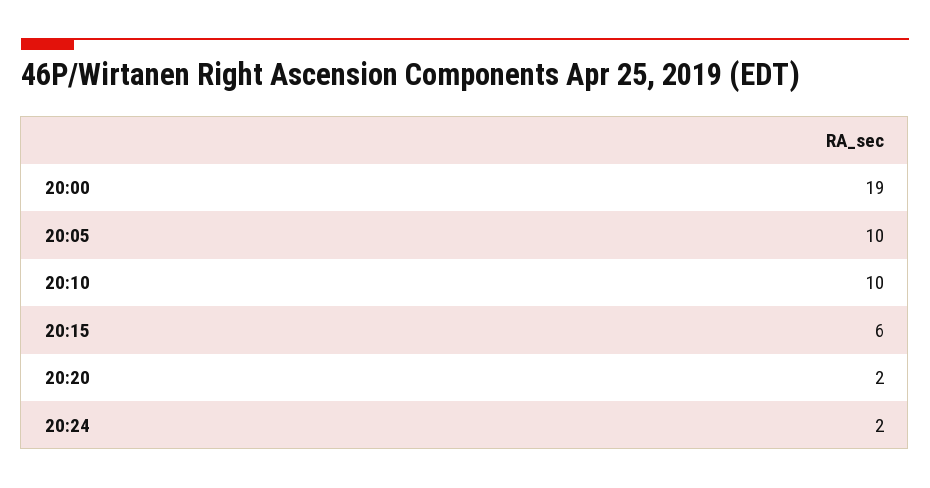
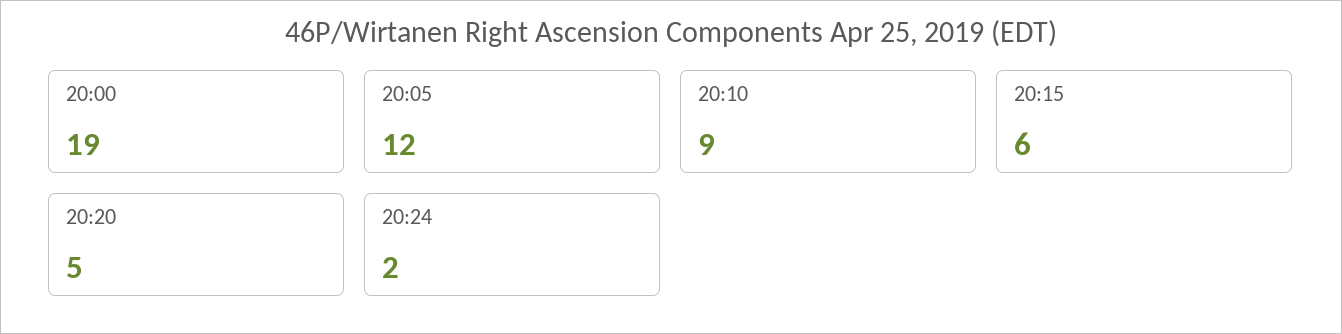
  {
    "20:00": 19,
-   "20:05": 10,
+   "20:05": 12,
-   "20:10": 10,
+   "20:10": 9,
    "20:15": 6,
-   "20:20": 2,
+   "20:20": 5,
    "20:24": 2
  }

